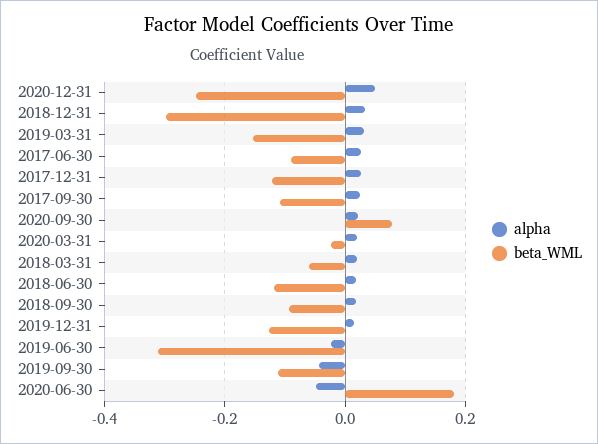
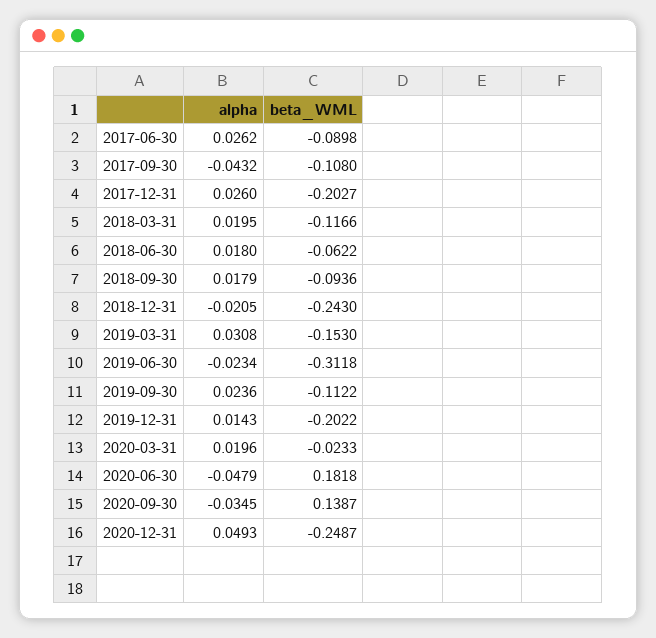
  {
    "alpha": {
      "2020-12-31": 0.0493,
-     "2018-12-31": 0.04,
+     "2018-12-31": -0.0205,
      "2019-03-31": 0.0308,
      "2017-06-30": 0.0262,
      "2017-12-31": 0.026,
-     "2017-09-30": 0.02,
+     "2017-09-30": -0.0432,
-     "2020-09-30": 0.02,
+     "2020-09-30": -0.0345,
      "2020-03-31": 0.0196,
      "2018-03-31": 0.0195,
      "2018-06-30": 0.018,
      "2018-09-30": 0.0179,
      "2019-12-31": 0.0143,
      "2019-06-30": -0.0234,
-     "2019-09-30": -0.04,
+     "2019-09-30": 0.0236,
      "2020-06-30": -0.0479
    },
    "beta_WML": {
      "2020-12-31": -0.2487,
-     "2018-12-31": -0.3,
+     "2018-12-31": -0.243,
      "2019-03-31": -0.153,
      "2017-06-30": -0.0898,
-     "2017-12-31": -0.12,
+     "2017-12-31": -0.2027,
      "2017-09-30": -0.108,
-     "2020-09-30": 0.08,
+     "2020-09-30": 0.1387,
      "2020-03-31": -0.0233,
-     "2018-03-31": -0.06,
+     "2018-03-31": -0.1166,
-     "2018-06-30": -0.12,
+     "2018-06-30": -0.0622,
      "2018-09-30": -0.0936,
-     "2019-12-31": -0.12,
+     "2019-12-31": -0.2022,
      "2019-06-30": -0.3118,
      "2019-09-30": -0.1122,
      "2020-06-30": 0.1818
    }
  }

